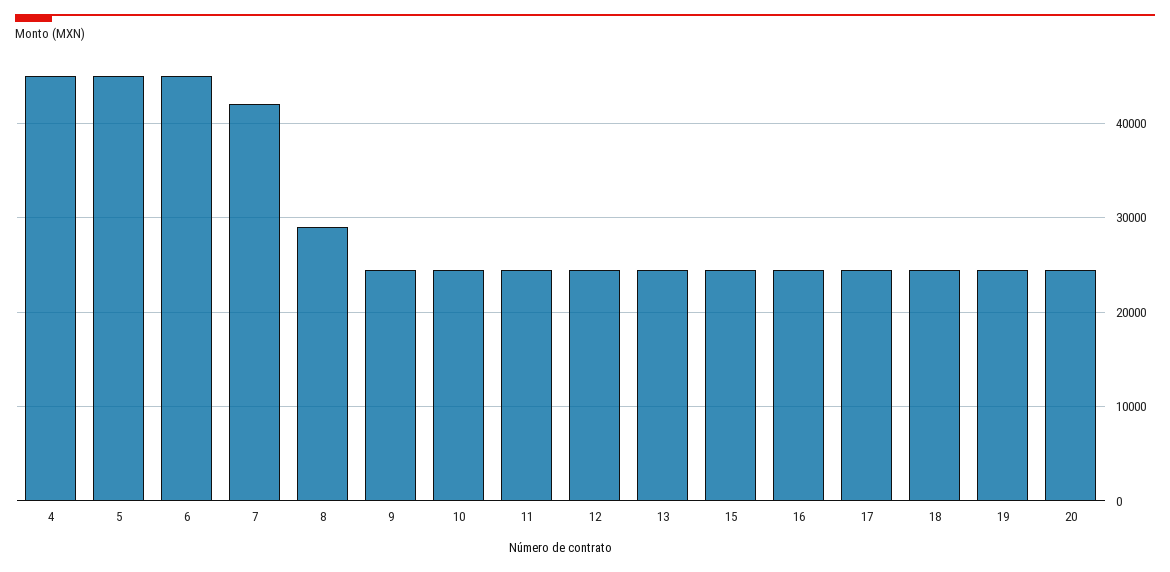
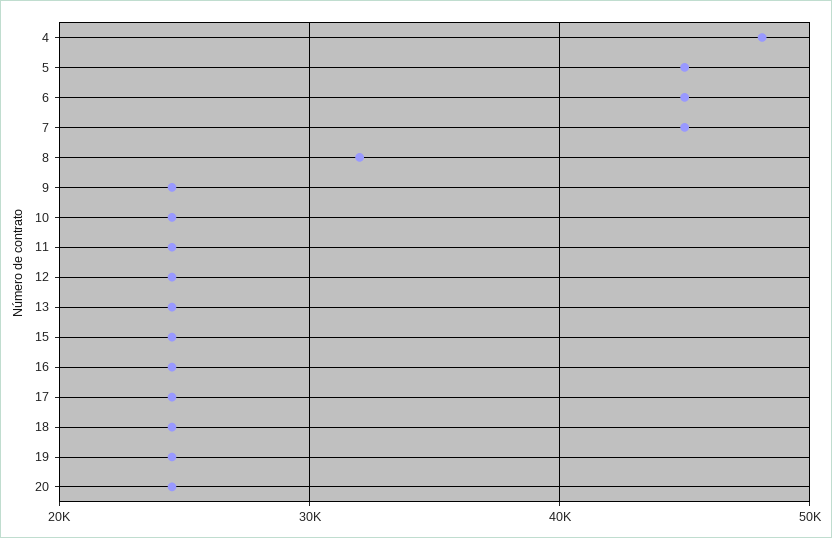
  {
-   "4": 45000,
+   "4": 48000,
    "5": 45000,
    "6": 45000,
-   "7": 42000,
+   "7": 45000,
-   "8": 29000,
+   "8": 32000,
    "9": 25000,
    "10": 25000,
    "11": 25000,
    "12": 25000,
    "13": 25000,
    "15": 25000,
    "16": 25000,
    "17": 25000,
    "18": 25000,
    "19": 25000,
    "20": 25000
  }

